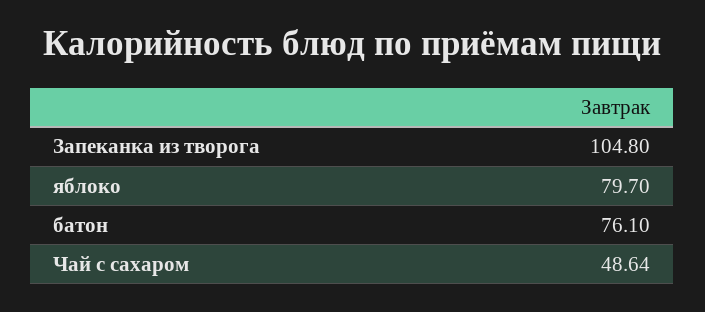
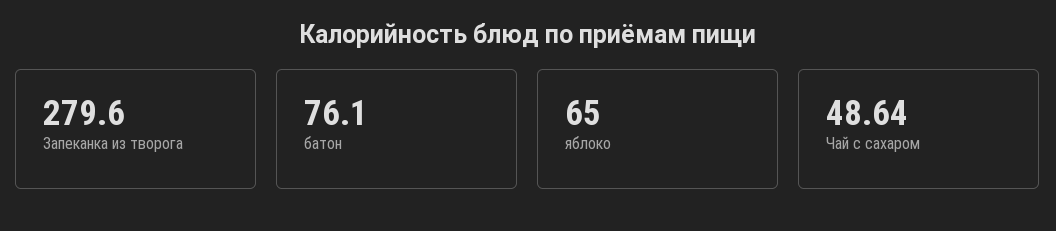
  {
-   "Запеканка из творога": 104.8,
+   "Запеканка из творога": 279.6,
-   "яблоко": 79.7,
+   "яблоко": 65,
    "батон": 76.1,
    "Чай с сахаром": 48.64
  }

